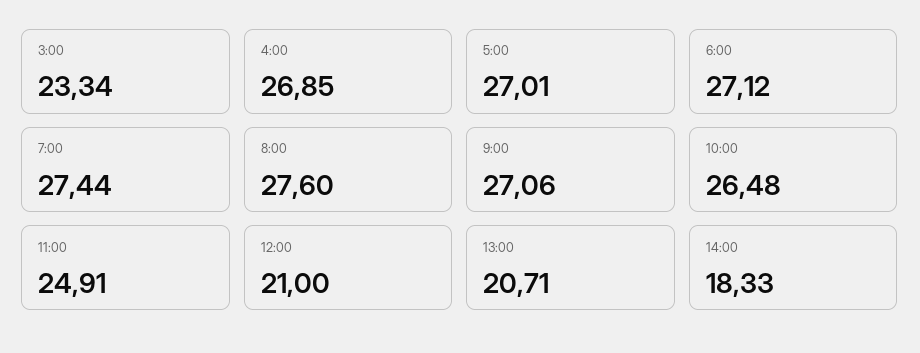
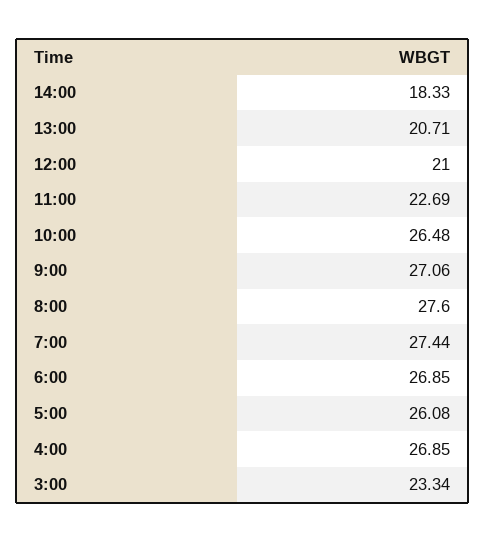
  {
    "3:00": 23.34,
    "4:00": 26.85,
-   "5:00": 27.01,
+   "5:00": 26.08,
-   "6:00": 27.12,
+   "6:00": 26.85,
    "7:00": 27.44,
    "8:00": 27.6,
    "9:00": 27.06,
    "10:00": 26.48,
-   "11:00": 24.91,
+   "11:00": 22.69,
    "12:00": 21,
    "13:00": 20.71,
    "14:00": 18.33
  }

